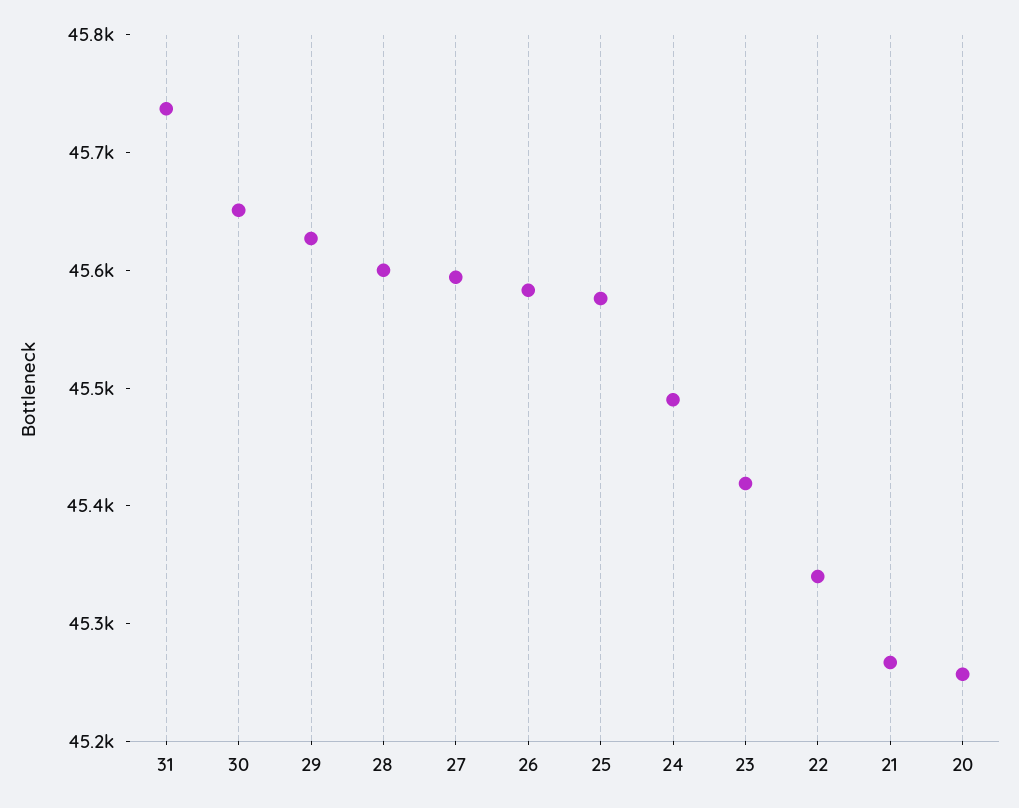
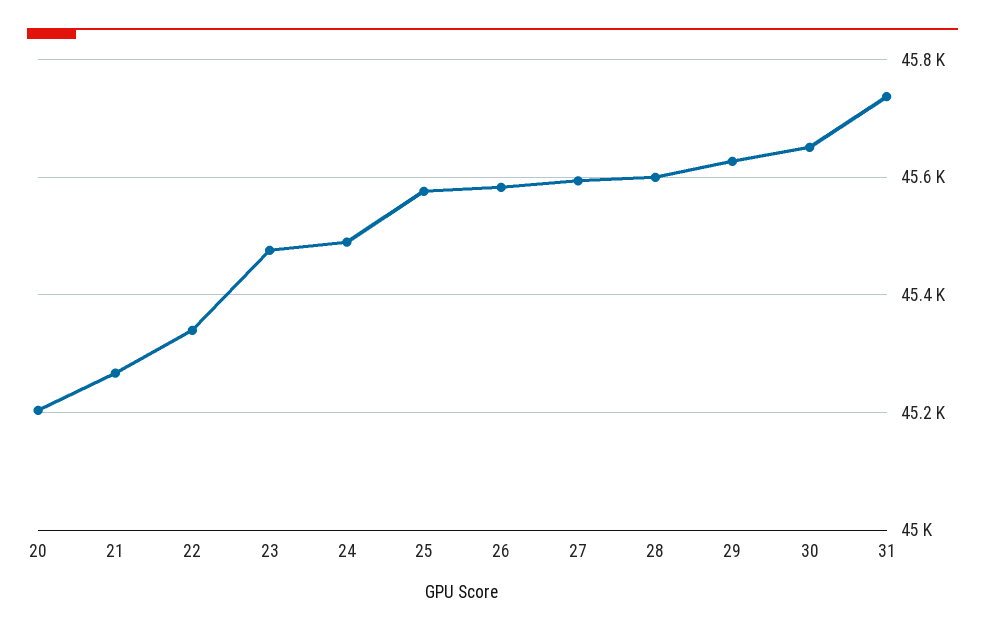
  {
    "31": 45740,
    "30": 45660,
    "29": 45620,
    "28": 45600,
    "27": 45600,
    "26": 45580,
    "25": 45580,
    "24": 45500,
-   "23": 45420,
+   "23": 45480,
    "22": 45340,
    "21": 45260,
-   "20": 45260
+   "20": 45200
  }

